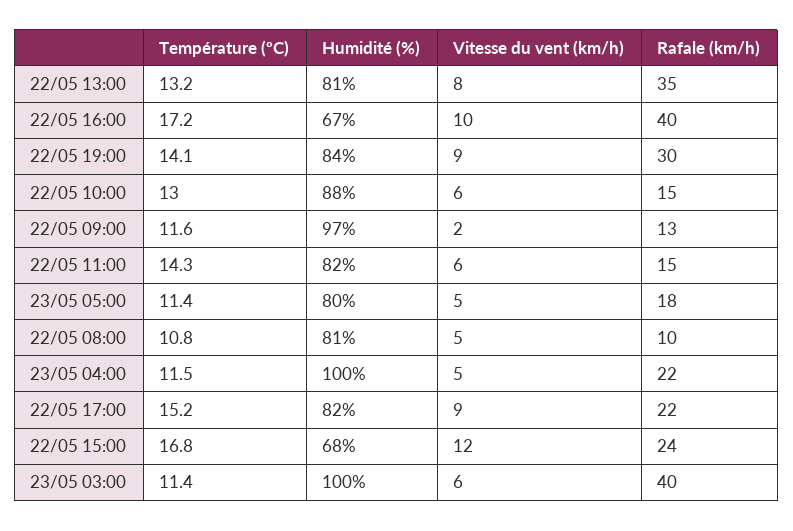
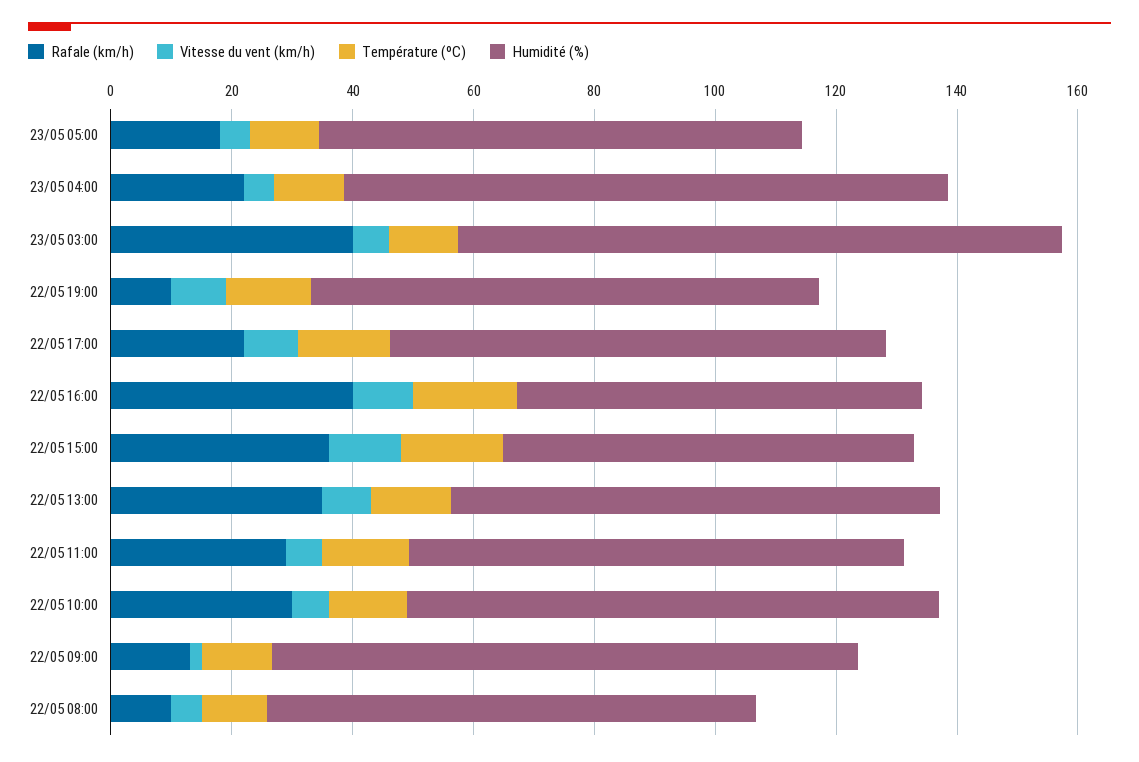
  {
    "Température (ºC)": {
      "22/05 13:00": 13.2,
      "22/05 16:00": 17.2,
      "22/05 19:00": 14.1,
      "22/05 10:00": 13,
      "22/05 09:00": 11.6,
      "22/05 11:00": 14.3,
      "23/05 05:00": 11.4,
      "22/05 08:00": 10.8,
      "23/05 04:00": 11.5,
      "22/05 17:00": 15.2,
      "22/05 15:00": 16.8,
      "23/05 03:00": 11.4
    },
    "Humidité (%)": {
      "22/05 13:00": 81,
      "22/05 16:00": 67,
      "22/05 19:00": 84,
      "22/05 10:00": 88,
      "22/05 09:00": 97,
      "22/05 11:00": 82,
      "23/05 05:00": 80,
      "22/05 08:00": 81,
      "23/05 04:00": 100,
      "22/05 17:00": 82,
      "22/05 15:00": 68,
      "23/05 03:00": 100
    },
    "Vitesse du vent (km/h)": {
      "22/05 13:00": 8,
      "22/05 16:00": 10,
      "22/05 19:00": 9,
      "22/05 10:00": 6,
      "22/05 09:00": 2,
      "22/05 11:00": 6,
      "23/05 05:00": 5,
      "22/05 08:00": 5,
      "23/05 04:00": 5,
      "22/05 17:00": 9,
      "22/05 15:00": 12,
      "23/05 03:00": 6
    },
    "Rafale (km/h)": {
      "22/05 13:00": 35,
      "22/05 16:00": 40,
-     "22/05 19:00": 30,
+     "22/05 19:00": 10,
-     "22/05 10:00": 15,
+     "22/05 10:00": 30,
      "22/05 09:00": 13,
-     "22/05 11:00": 15,
+     "22/05 11:00": 30,
      "23/05 05:00": 18,
      "22/05 08:00": 10,
      "23/05 04:00": 22,
      "22/05 17:00": 22,
-     "22/05 15:00": 24,
+     "22/05 15:00": 35,
      "23/05 03:00": 40
    }
  }

